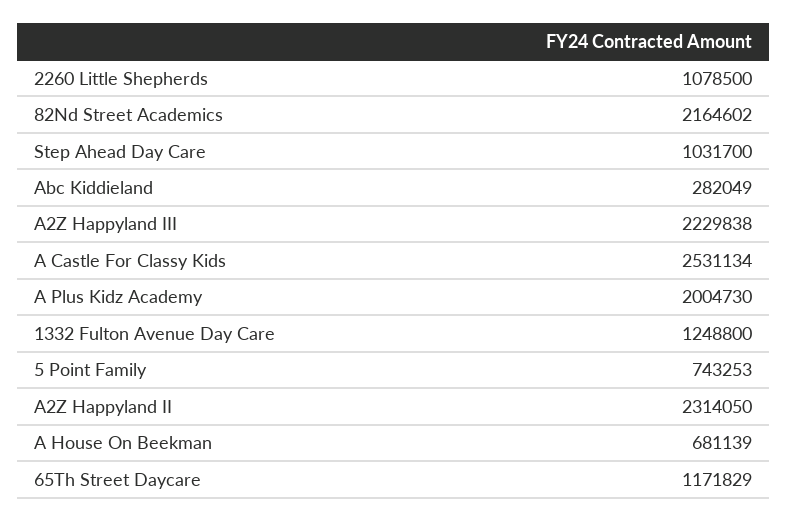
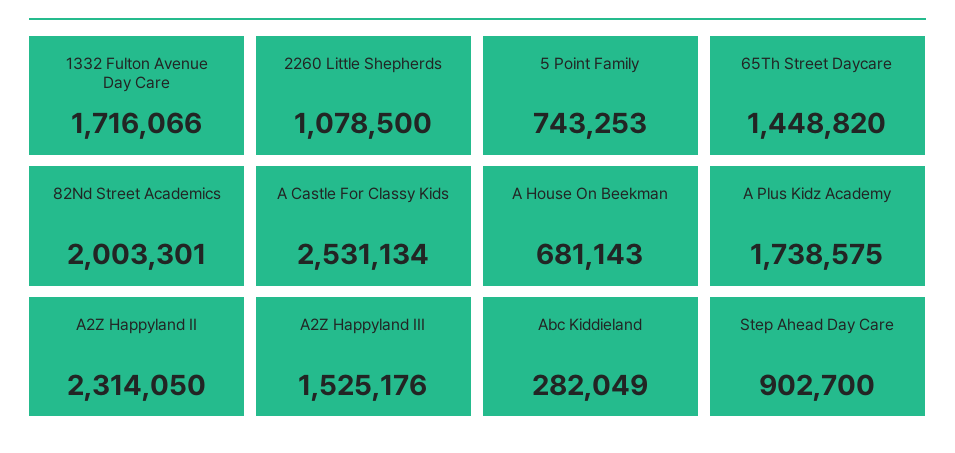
  {
    "2260 Little Shepherds": 1078500,
-   "82Nd Street Academics": 2164602,
+   "82Nd Street Academics": 2003301,
-   "Step Ahead Day Care": 1031700,
+   "Step Ahead Day Care": 902700,
    "Abc Kiddieland": 282049,
-   "A2Z Happyland III": 2229838,
+   "A2Z Happyland III": 1525176,
    "A Castle For Classy Kids": 2531134,
-   "A Plus Kidz Academy": 2004730,
+   "A Plus Kidz Academy": 1738575,
-   "1332 Fulton Avenue Day Care": 1248800,
+   "1332 Fulton Avenue Day Care": 1716066,
    "5 Point Family": 743253,
    "A2Z Happyland II": 2314050,
-   "A House On Beekman": 681139,
+   "A House On Beekman": 681143,
-   "65Th Street Daycare": 1171829
+   "65Th Street Daycare": 1448820
  }

